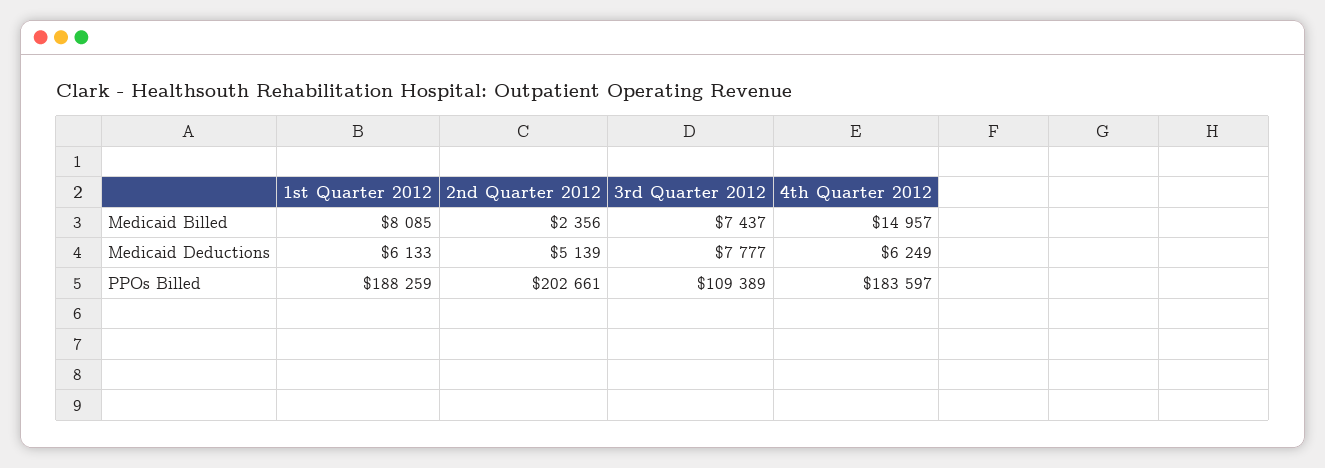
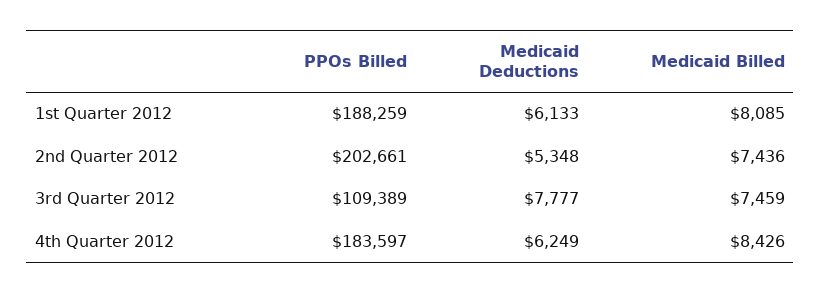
  {
    "1st Quarter 2012": {
      "Medicaid Billed": 8085,
      "Medicaid Deductions": 6133,
      "PPOs Billed": 188259
    },
    "2nd Quarter 2012": {
-     "Medicaid Billed": 2356,
+     "Medicaid Billed": 7436,
-     "Medicaid Deductions": 5139,
+     "Medicaid Deductions": 5348,
      "PPOs Billed": 202661
    },
    "3rd Quarter 2012": {
-     "Medicaid Billed": 7437,
+     "Medicaid Billed": 7459,
      "Medicaid Deductions": 7777,
      "PPOs Billed": 109389
    },
    "4th Quarter 2012": {
-     "Medicaid Billed": 14957,
+     "Medicaid Billed": 8426,
      "Medicaid Deductions": 6249,
      "PPOs Billed": 183597
    }
  }

